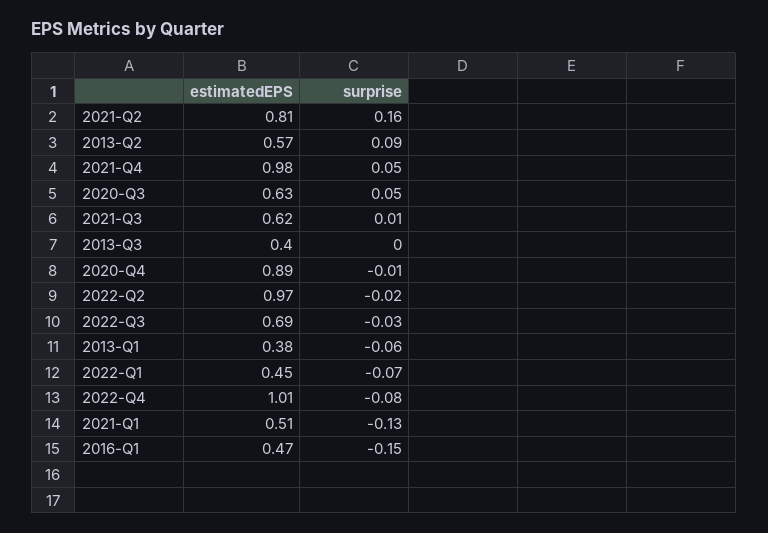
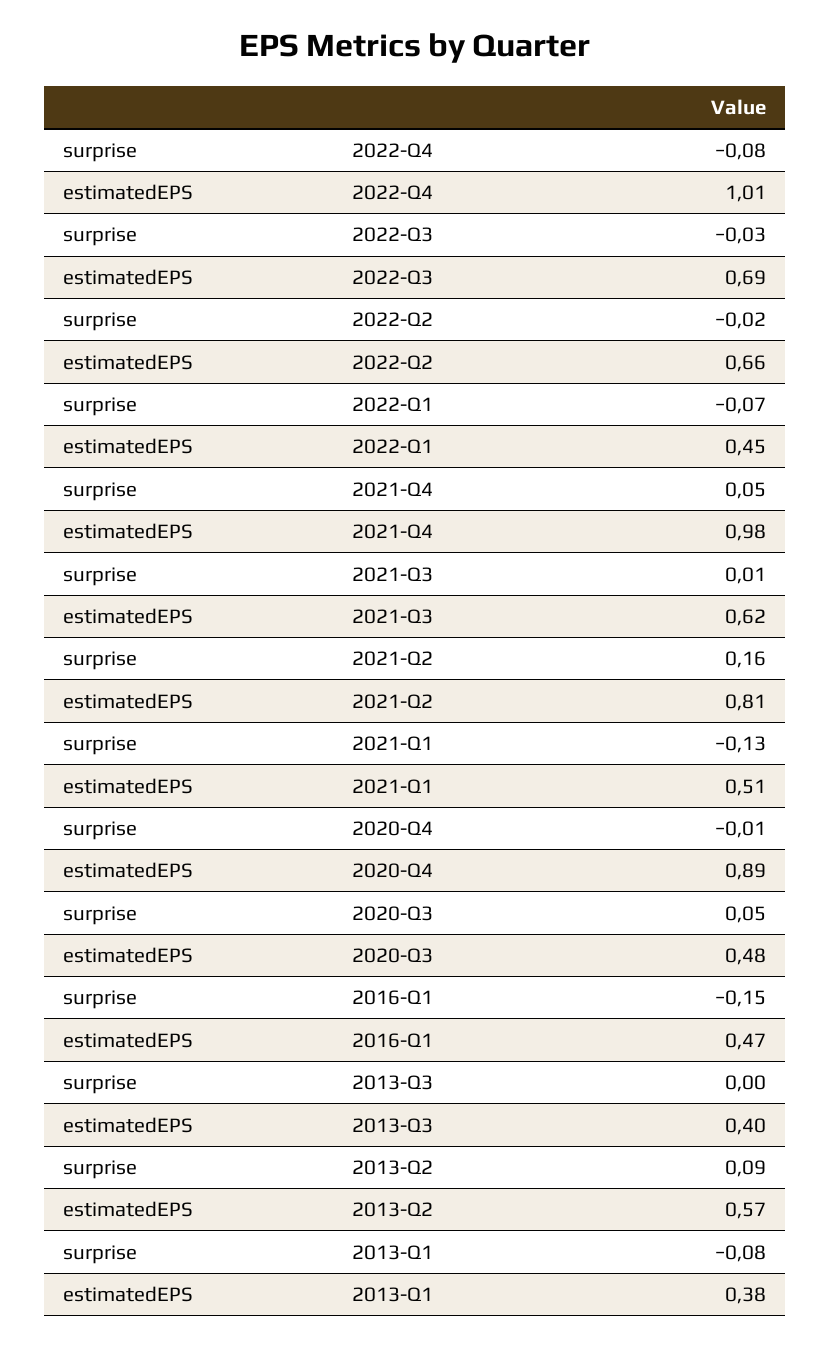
  {
    "estimatedEPS": {
      "2021-Q2": 0.81,
      "2013-Q2": 0.57,
      "2021-Q4": 0.98,
-     "2020-Q3": 0.63,
+     "2020-Q3": 0.48,
      "2021-Q3": 0.62,
      "2013-Q3": 0.4,
      "2020-Q4": 0.89,
-     "2022-Q2": 0.97,
+     "2022-Q2": 0.66,
      "2022-Q3": 0.69,
      "2013-Q1": 0.38,
      "2022-Q1": 0.45,
      "2022-Q4": 1.01,
      "2021-Q1": 0.51,
      "2016-Q1": 0.47
    },
    "surprise": {
      "2021-Q2": 0.16,
      "2013-Q2": 0.09,
      "2021-Q4": 0.05,
      "2020-Q3": 0.05,
      "2021-Q3": 0.01,
      "2013-Q3": 0,
      "2020-Q4": -0.01,
      "2022-Q2": -0.02,
      "2022-Q3": -0.03,
-     "2013-Q1": -0.06,
+     "2013-Q1": -0.08,
      "2022-Q1": -0.07,
      "2022-Q4": -0.08,
      "2021-Q1": -0.13,
      "2016-Q1": -0.15
    }
  }

